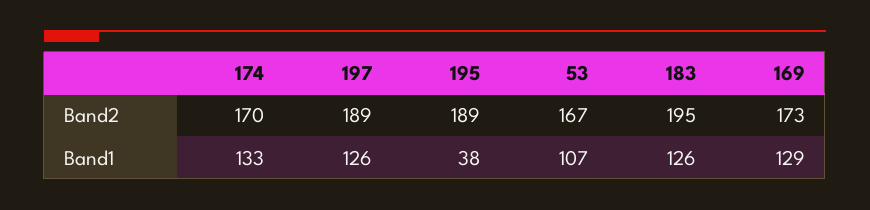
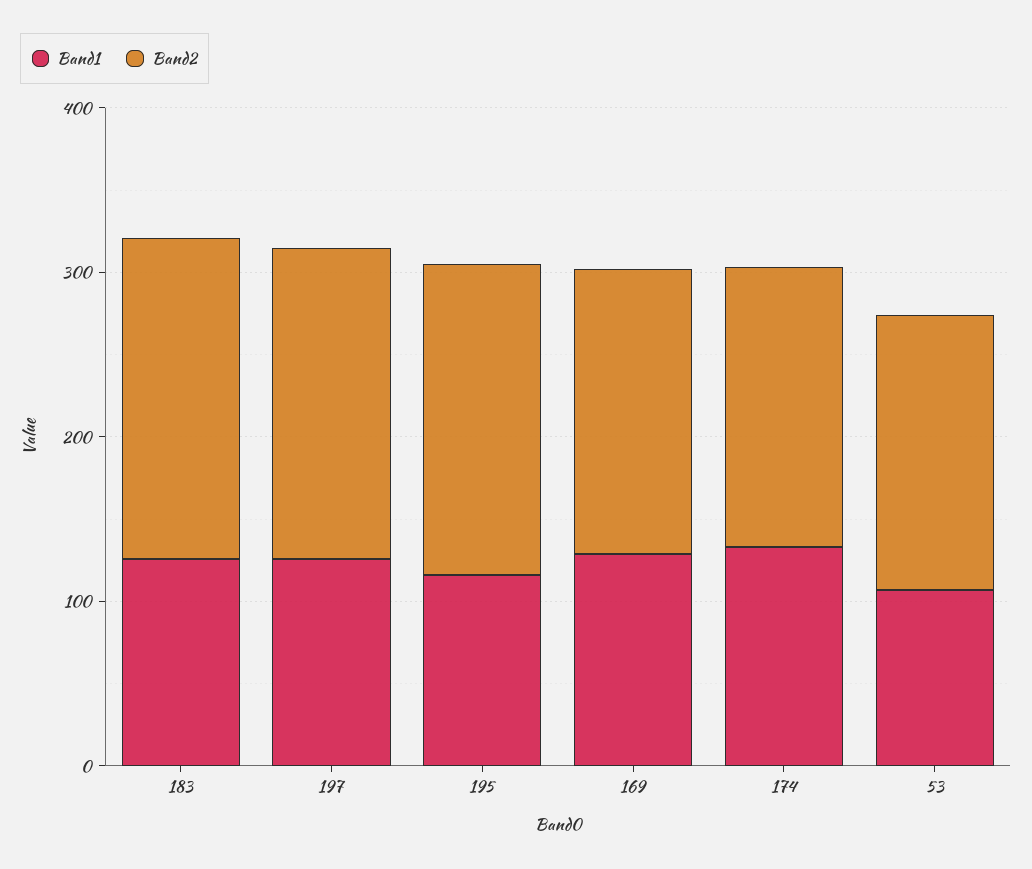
  {
    "Band2": {
      "174": 170,
      "197": 189,
      "195": 189,
      "53": 167,
      "183": 195,
      "169": 173
    },
    "Band1": {
      "174": 133,
      "197": 126,
-     "195": 38,
+     "195": 120,
      "53": 107,
      "183": 126,
      "169": 129
    }
  }

